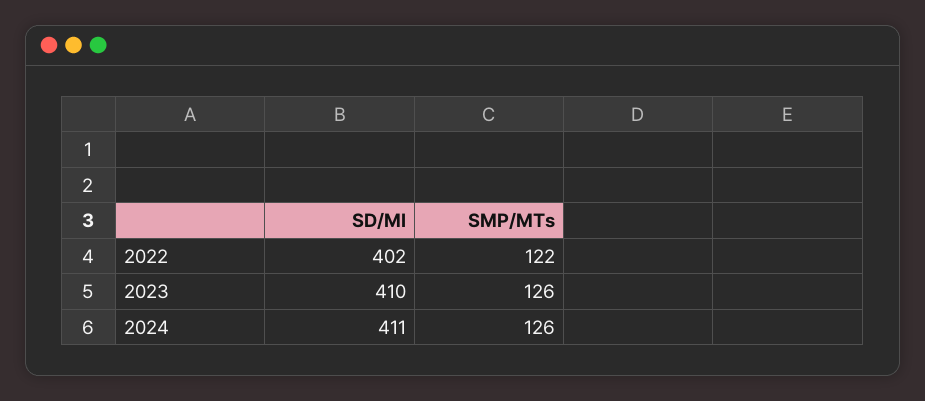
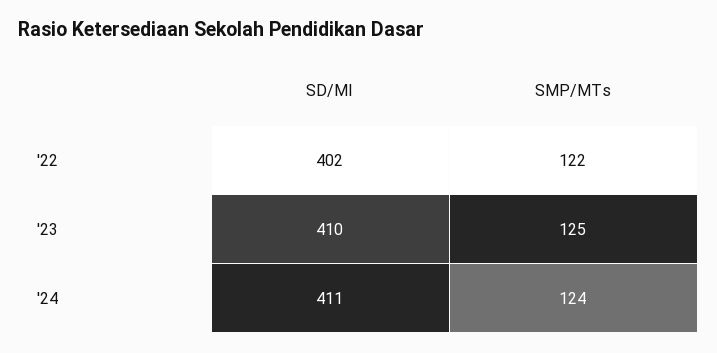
  {
    "SD/MI": {
      "2022": 402,
      "2023": 410,
      "2024": 411
    },
    "SMP/MTs": {
      "2022": 122,
-     "2023": 126,
+     "2023": 125,
-     "2024": 126
+     "2024": 124
    }
  }

